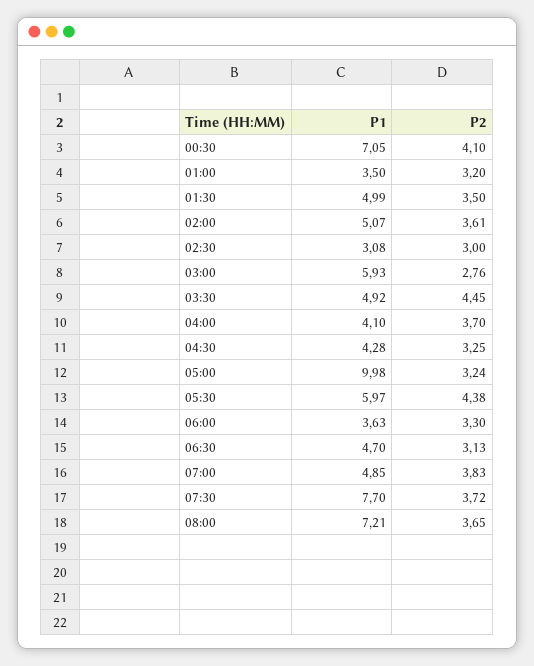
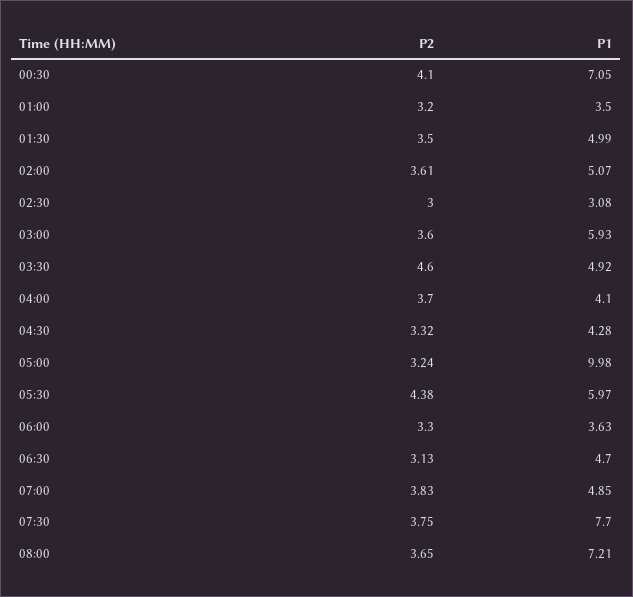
  {
    "P1": {
      "00:30": 7.05,
      "01:00": 3.5,
      "01:30": 4.99,
      "02:00": 5.07,
      "02:30": 3.08,
      "03:00": 5.93,
      "03:30": 4.92,
      "04:00": 4.1,
      "04:30": 4.28,
      "05:00": 9.98,
      "05:30": 5.97,
      "06:00": 3.63,
      "06:30": 4.7,
      "07:00": 4.85,
      "07:30": 7.7,
      "08:00": 7.21
    },
    "P2": {
      "00:30": 4.1,
      "01:00": 3.2,
      "01:30": 3.5,
      "02:00": 3.61,
      "02:30": 3,
-     "03:00": 2.76,
+     "03:00": 3.6,
-     "03:30": 4.45,
+     "03:30": 4.6,
      "04:00": 3.7,
-     "04:30": 3.25,
+     "04:30": 3.32,
      "05:00": 3.24,
      "05:30": 4.38,
      "06:00": 3.3,
      "06:30": 3.13,
      "07:00": 3.83,
-     "07:30": 3.72,
+     "07:30": 3.75,
      "08:00": 3.65
    }
  }

